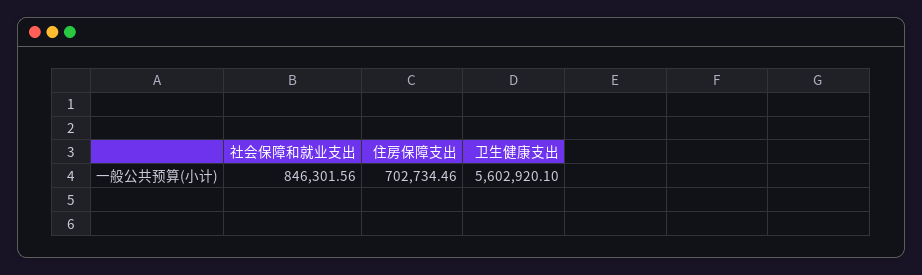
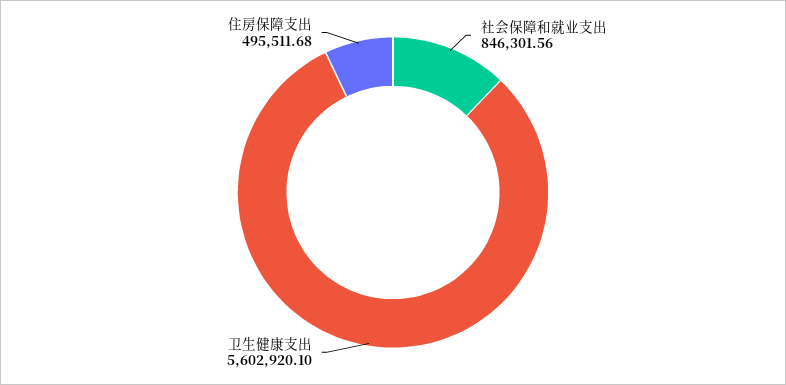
  {
    "社会保障和就业支出": 846301.56,
-   "住房保障支出": 702734.46,
+   "住房保障支出": 495511.68,
    "卫生健康支出": 5602920.1
  }

